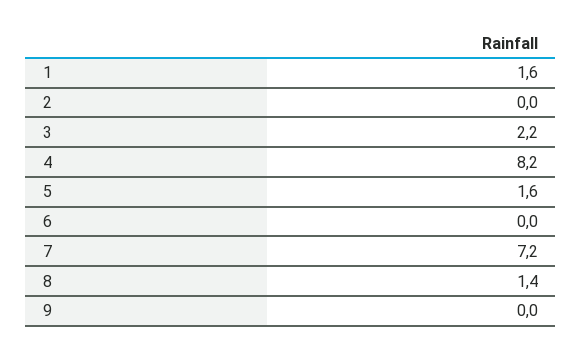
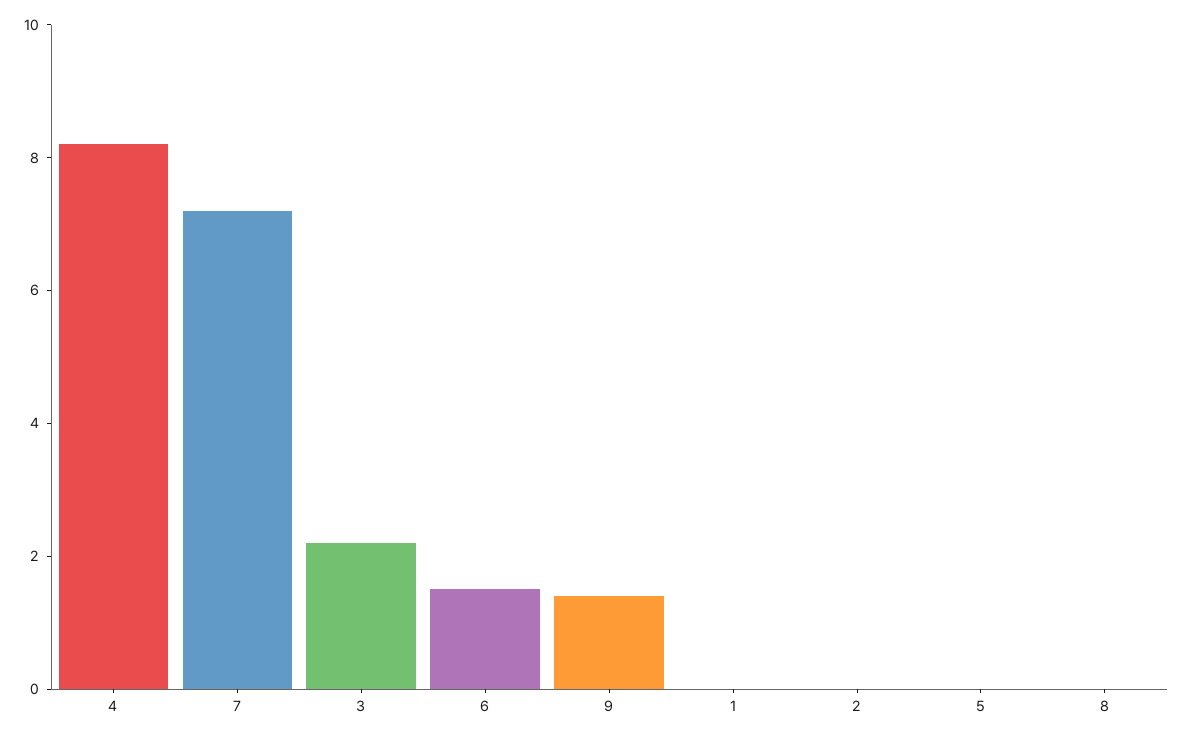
  {
-   "1": 1.6,
+   "1": 0,
    "2": 0,
    "3": 2.2,
    "4": 8.2,
-   "5": 1.6,
+   "5": 0,
-   "6": 0,
+   "6": 1.5,
    "7": 7.2,
-   "8": 1.4,
+   "8": 0,
-   "9": 0
+   "9": 1.5
  }

